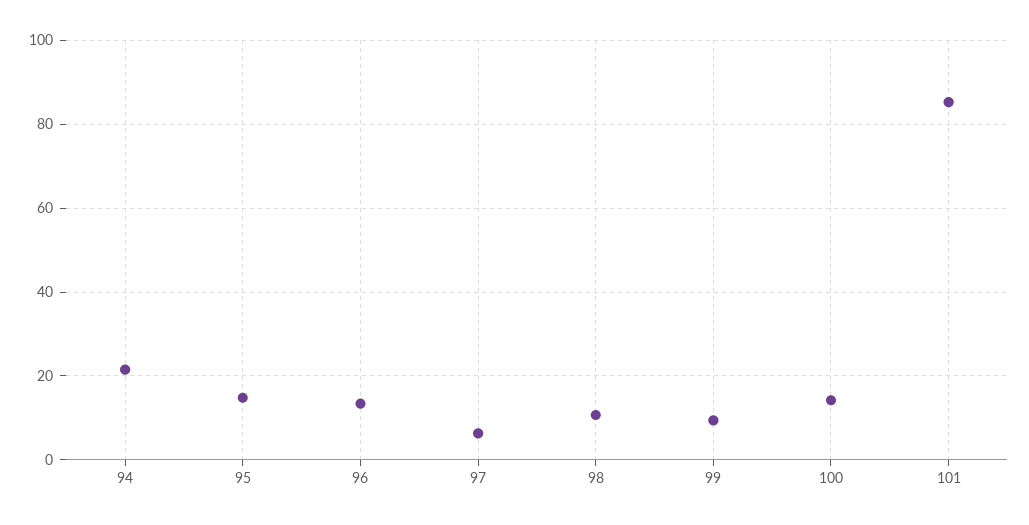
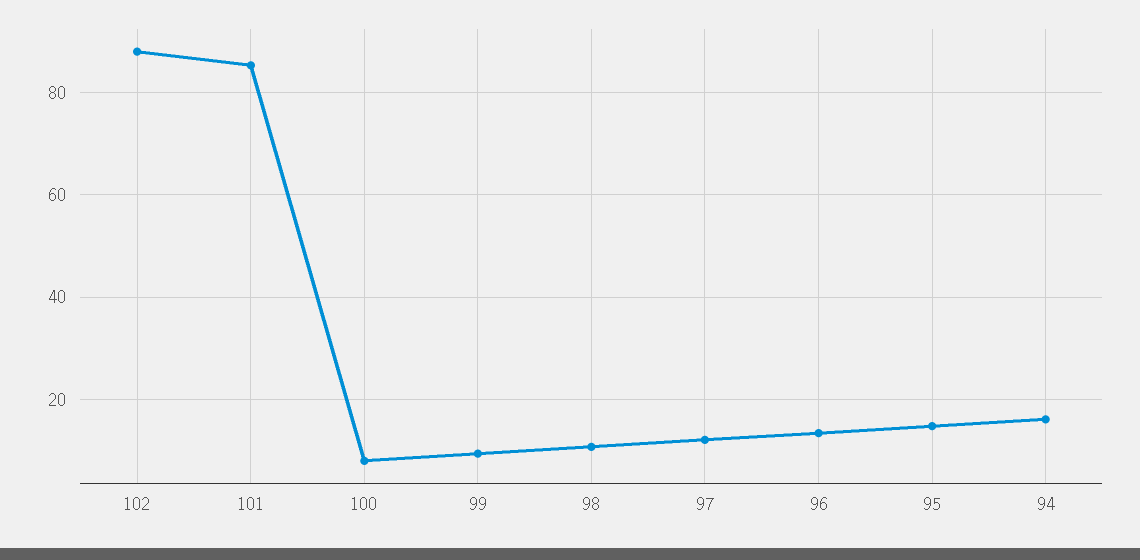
  {
-   "94": 22,
+   "94": 16,
    "95": 14,
    "96": 14,
-   "97": 6,
+   "97": 12,
    "98": 10,
    "99": 10,
-   "100": 14,
+   "100": 8,
-   "101": 86
+   "101": 86,
+   "102": 88
  }

